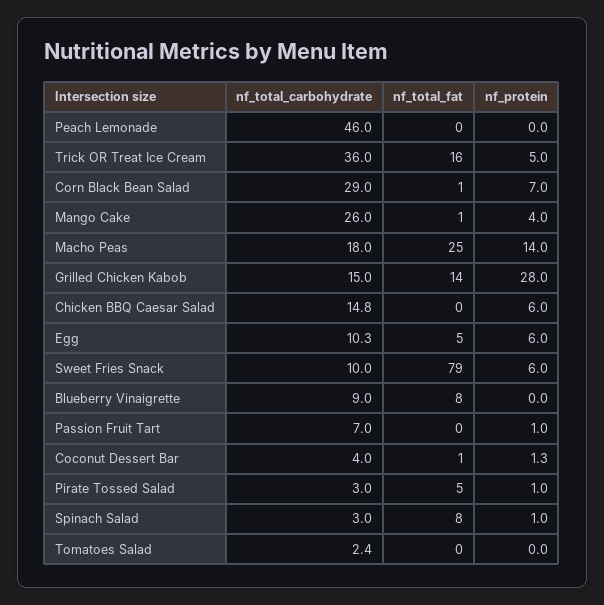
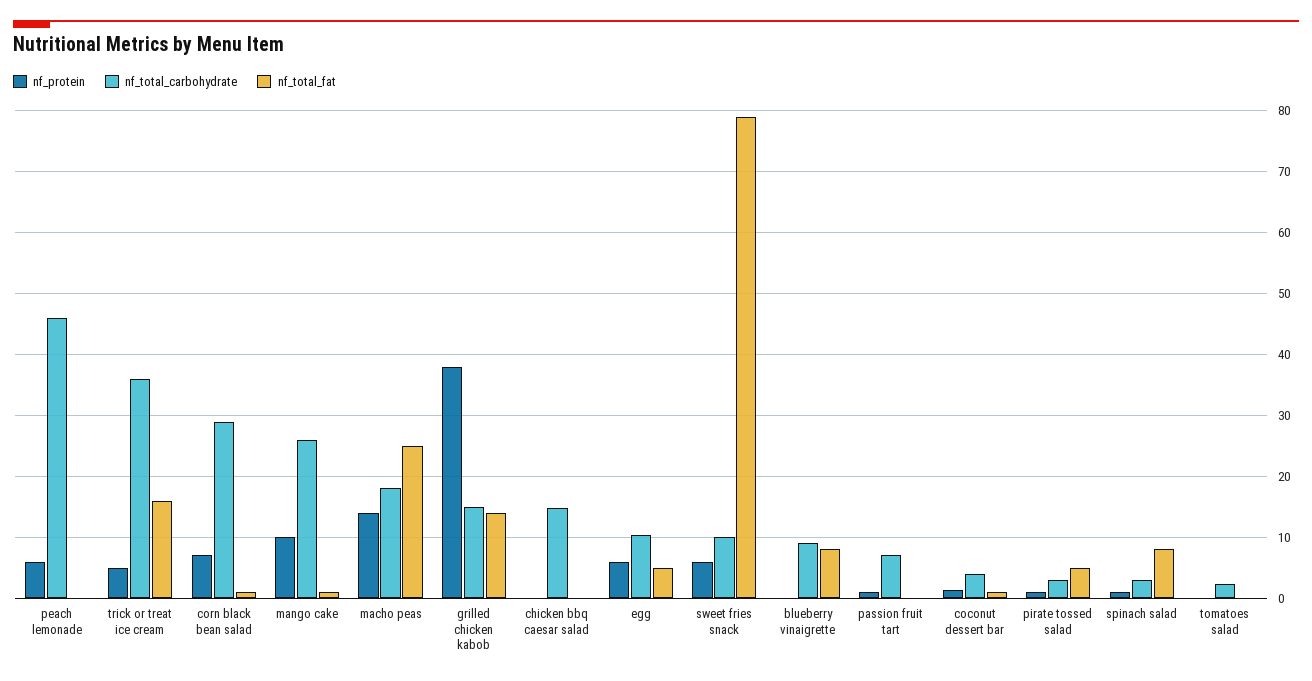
  {
    "nf_total_carbohydrate": {
      "Peach Lemonade": 46,
      "Trick OR Treat Ice Cream": 36,
      "Corn Black Bean Salad": 29,
      "Mango Cake": 26,
      "Macho Peas": 18,
      "Grilled Chicken Kabob": 15,
      "Chicken BBQ Caesar Salad": 14.8,
      "Egg": 10.3,
      "Sweet Fries Snack": 10,
      "Blueberry Vinaigrette": 9,
      "Passion Fruit Tart": 7,
      "Coconut Dessert Bar": 4,
      "Pirate Tossed Salad": 3,
      "Spinach Salad": 3,
      "Tomatoes Salad": 2.4
    },
    "nf_total_fat": {
      "Peach Lemonade": 0,
      "Trick OR Treat Ice Cream": 16,
      "Corn Black Bean Salad": 1,
      "Mango Cake": 1,
      "Macho Peas": 25,
      "Grilled Chicken Kabob": 14,
      "Chicken BBQ Caesar Salad": 0,
      "Egg": 5,
      "Sweet Fries Snack": 79,
      "Blueberry Vinaigrette": 8,
      "Passion Fruit Tart": 0,
      "Coconut Dessert Bar": 1,
      "Pirate Tossed Salad": 5,
      "Spinach Salad": 8,
      "Tomatoes Salad": 0
    },
    "nf_protein": {
-     "Peach Lemonade": 0,
+     "Peach Lemonade": 6,
      "Trick OR Treat Ice Cream": 5,
      "Corn Black Bean Salad": 7,
-     "Mango Cake": 4,
+     "Mango Cake": 10,
      "Macho Peas": 14,
-     "Grilled Chicken Kabob": 28,
+     "Grilled Chicken Kabob": 38,
-     "Chicken BBQ Caesar Salad": 6,
+     "Chicken BBQ Caesar Salad": 0,
      "Egg": 6,
      "Sweet Fries Snack": 6,
      "Blueberry Vinaigrette": 0,
      "Passion Fruit Tart": 1,
      "Coconut Dessert Bar": 1.3,
      "Pirate Tossed Salad": 1,
      "Spinach Salad": 1,
      "Tomatoes Salad": 0
    }
  }

